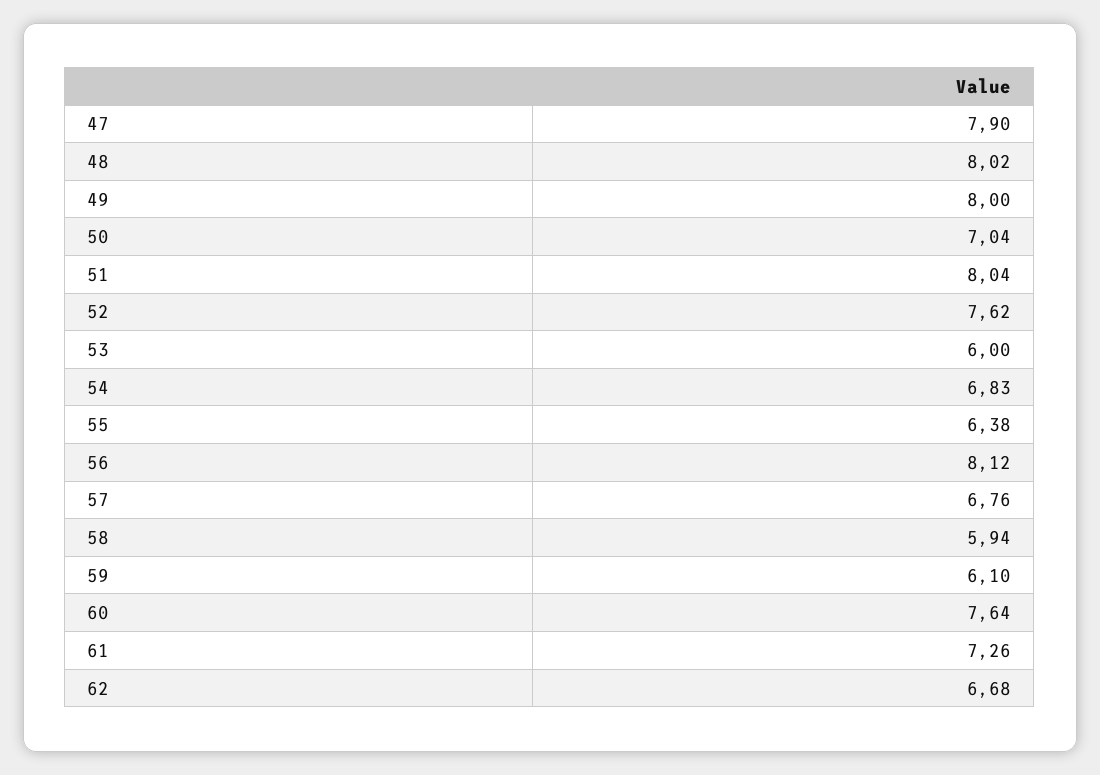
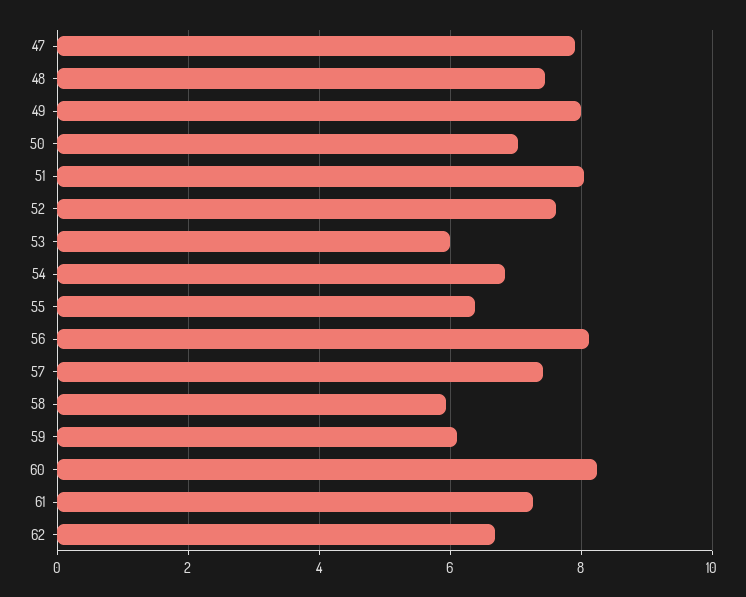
  {
    "47": 7.9,
-   "48": 8.02,
+   "48": 7.4,
    "49": 8,
    "50": 7.04,
    "51": 8.04,
    "52": 7.62,
    "53": 6,
    "54": 6.83,
    "55": 6.38,
    "56": 8.12,
-   "57": 6.76,
+   "57": 7.4,
    "58": 5.94,
    "59": 6.1,
-   "60": 7.64,
+   "60": 8.2,
    "61": 7.26,
    "62": 6.68
  }

